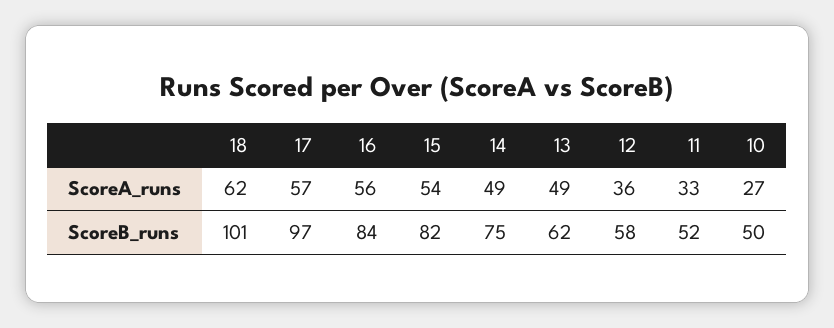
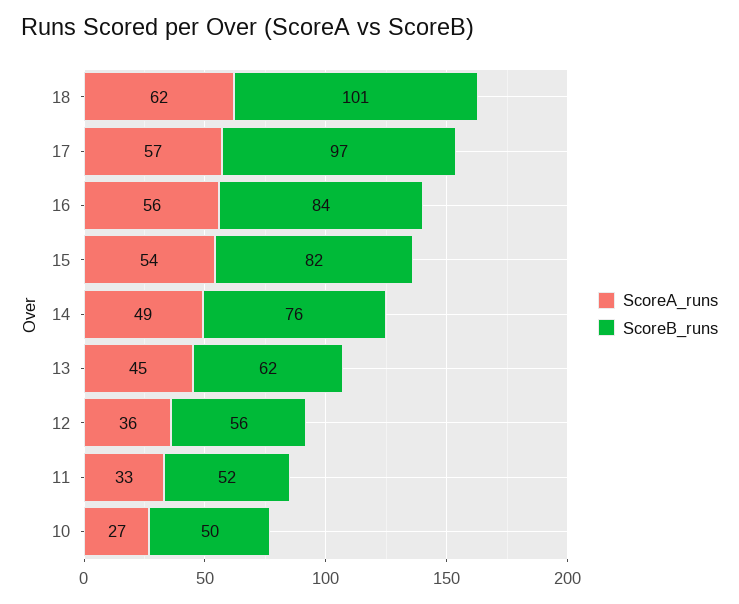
  {
    "ScoreA_runs": {
      "18": 62,
      "17": 57,
      "16": 56,
      "15": 54,
      "14": 49,
-     "13": 49,
+     "13": 45,
      "12": 36,
      "11": 33,
      "10": 27
    },
    "ScoreB_runs": {
      "18": 101,
      "17": 97,
      "16": 84,
      "15": 82,
-     "14": 75,
+     "14": 76,
      "13": 62,
-     "12": 58,
+     "12": 56,
      "11": 52,
      "10": 50
    }
  }

